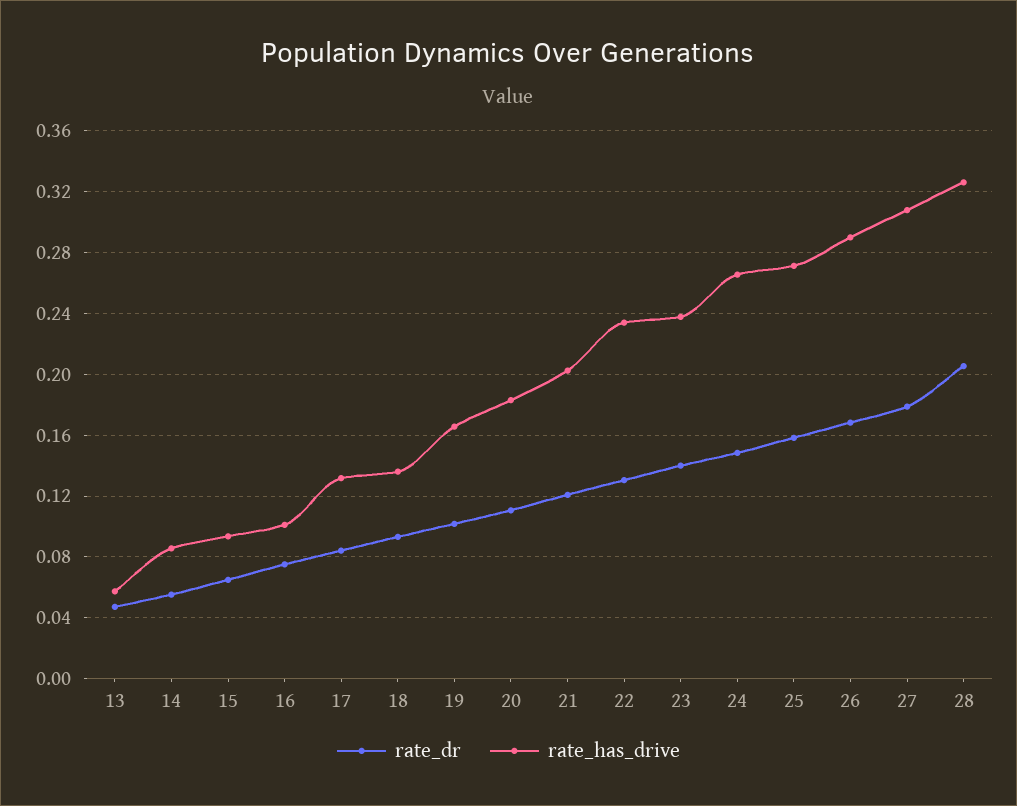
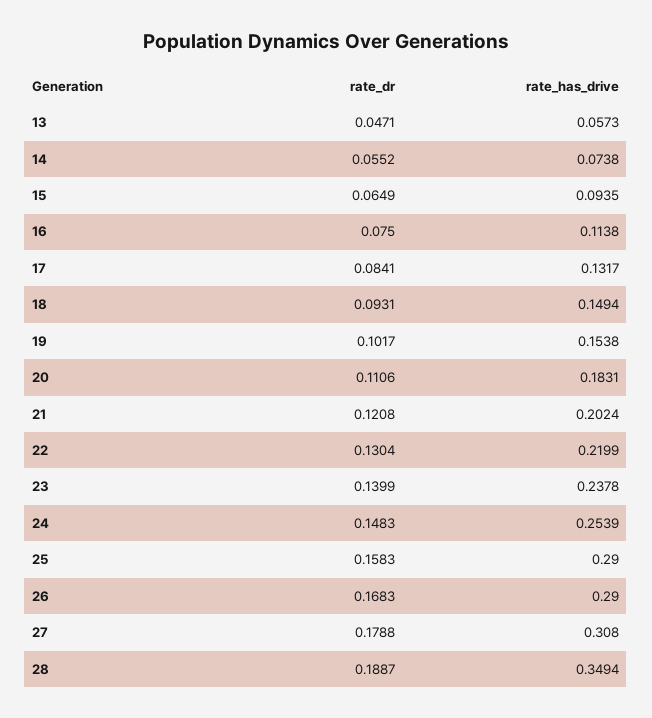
  {
    "rate_dr": {
      "13": 0.0471,
      "14": 0.0552,
      "15": 0.0649,
      "16": 0.075,
      "17": 0.0841,
      "18": 0.0931,
      "19": 0.1017,
      "20": 0.1106,
      "21": 0.1208,
      "22": 0.1304,
      "23": 0.1399,
      "24": 0.1483,
      "25": 0.1583,
      "26": 0.1683,
      "27": 0.1788,
-     "28": 0.205
+     "28": 0.1887
    },
    "rate_has_drive": {
      "13": 0.0573,
-     "14": 0.085,
+     "14": 0.0738,
      "15": 0.0935,
-     "16": 0.1,
+     "16": 0.1138,
      "17": 0.1317,
-     "18": 0.135,
+     "18": 0.1494,
-     "19": 0.165,
+     "19": 0.1538,
      "20": 0.1831,
      "21": 0.2024,
-     "22": 0.235,
+     "22": 0.2199,
      "23": 0.2378,
-     "24": 0.265,
+     "24": 0.2539,
-     "25": 0.27,
+     "25": 0.29,
      "26": 0.29,
      "27": 0.308,
-     "28": 0.325
+     "28": 0.3494
    }
  }

